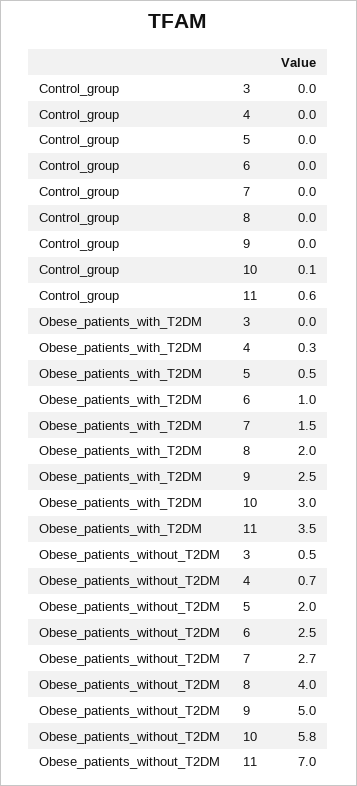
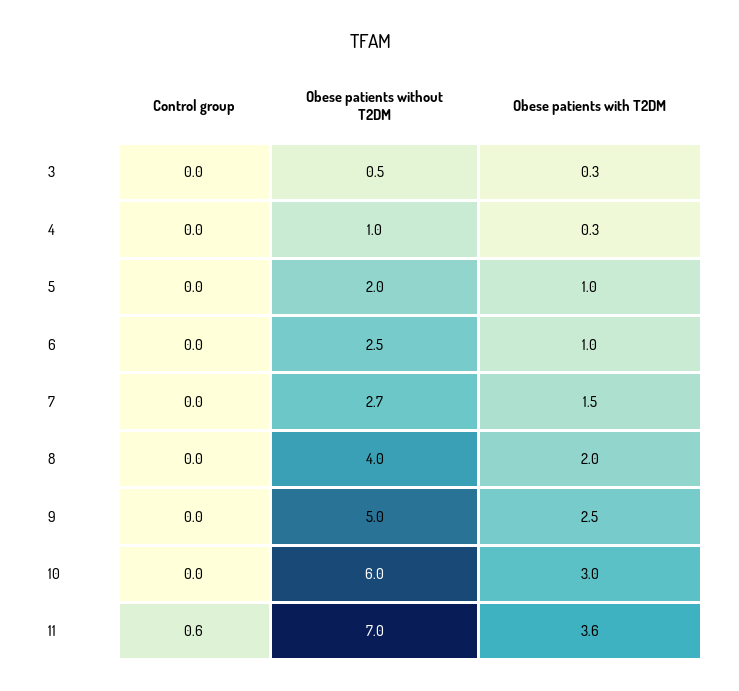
  {
    "Control_group": {
      "3": 0,
      "4": 0,
      "5": 0,
      "6": 0,
      "7": 0,
      "8": 0,
      "9": 0,
-     "10": 0.1,
+     "10": 0,
      "11": 0.6
    },
    "Obese_patients_with_T2DM": {
-     "3": 0,
+     "3": 0.3,
      "4": 0.3,
-     "5": 0.5,
+     "5": 1,
      "6": 1,
      "7": 1.5,
      "8": 2,
      "9": 2.5,
      "10": 3,
-     "11": 3.5
+     "11": 3.6
    },
    "Obese_patients_without_T2DM": {
      "3": 0.5,
-     "4": 0.7,
+     "4": 1,
      "5": 2,
      "6": 2.5,
      "7": 2.7,
      "8": 4,
      "9": 5,
-     "10": 5.8,
+     "10": 6,
      "11": 7
    }
  }

